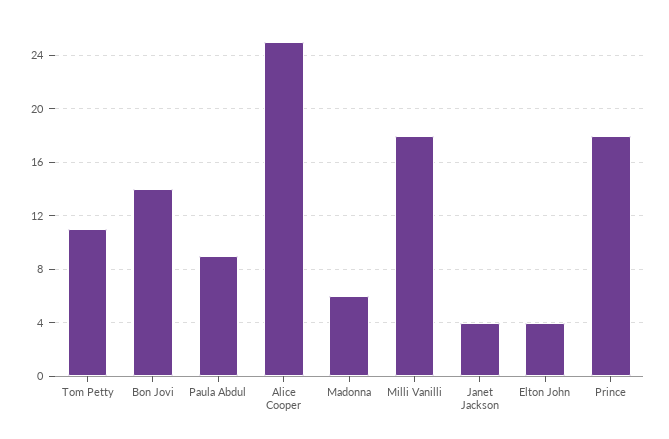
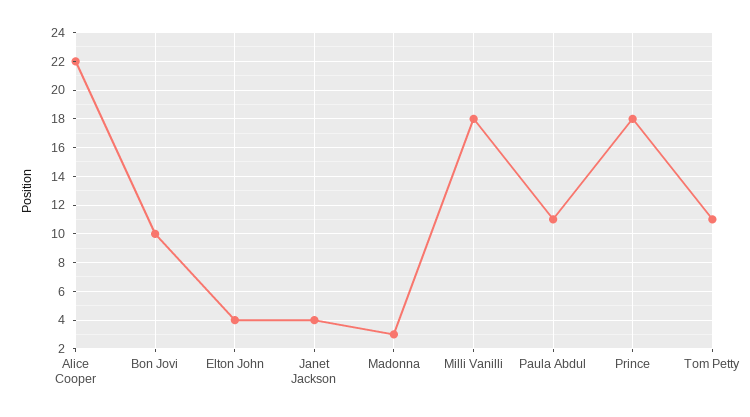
  {
    "Tom Petty": 11,
-   "Bon Jovi": 14,
+   "Bon Jovi": 10,
-   "Paula Abdul": 9,
+   "Paula Abdul": 11,
-   "Alice Cooper": 25,
+   "Alice Cooper": 22,
-   "Madonna": 6,
+   "Madonna": 3,
    "Milli Vanilli": 18,
    "Janet Jackson": 4,
    "Elton John": 4,
    "Prince": 18
  }

